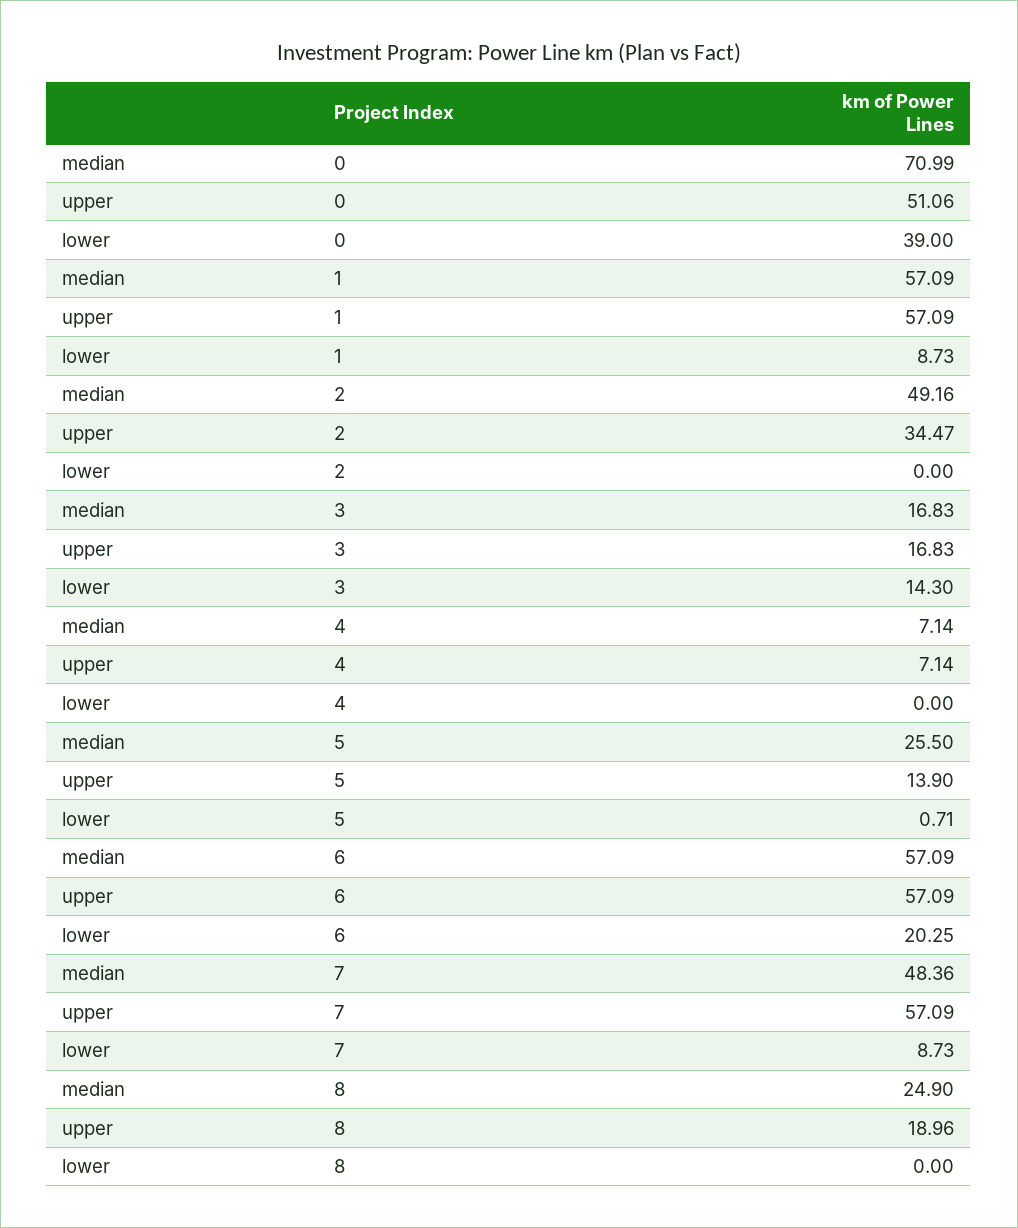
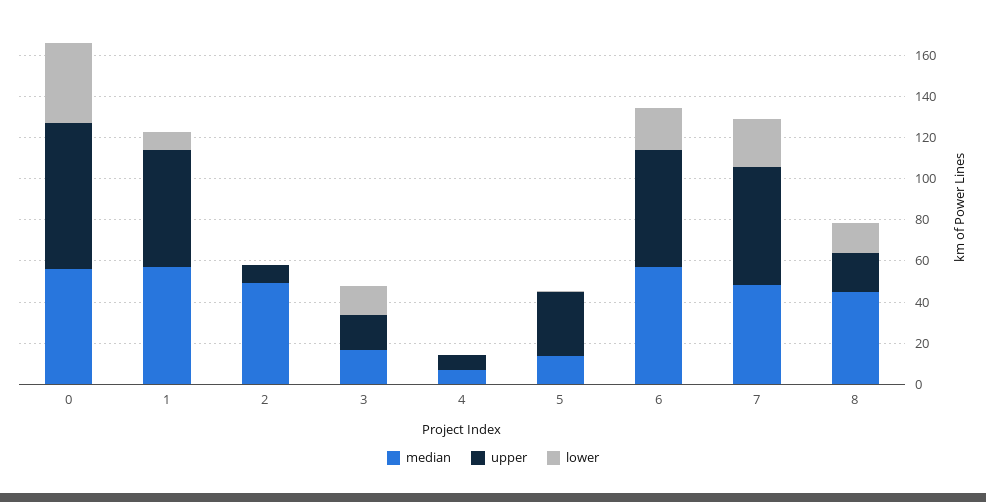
  {
    "median": {
-     "0": 70.99,
+     "0": 55,
      "1": 57.09,
      "2": 49.16,
      "3": 16.83,
      "4": 7.14,
-     "5": 25.5,
+     "5": 15,
      "6": 57.09,
      "7": 48.36,
-     "8": 24.9
+     "8": 45
    },
    "upper": {
-     "0": 51.06,
+     "0": 70,
      "1": 57.09,
-     "2": 34.47,
+     "2": 10,
      "3": 16.83,
      "4": 7.14,
-     "5": 13.9,
+     "5": 30,
      "6": 57.09,
      "7": 57.09,
      "8": 18.96
    },
    "lower": {
      "0": 39,
      "1": 8.73,
      "2": 0,
      "3": 14.3,
      "4": 0,
      "5": 0.71,
      "6": 20.25,
-     "7": 8.73,
+     "7": 25,
-     "8": 0
+     "8": 15
    }
  }

